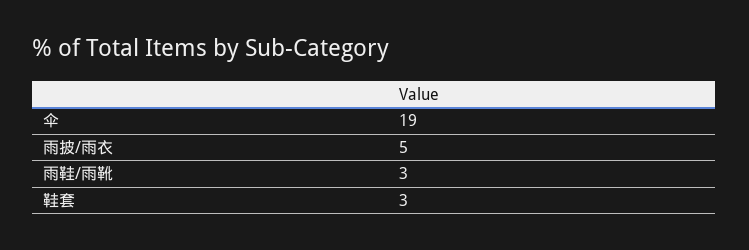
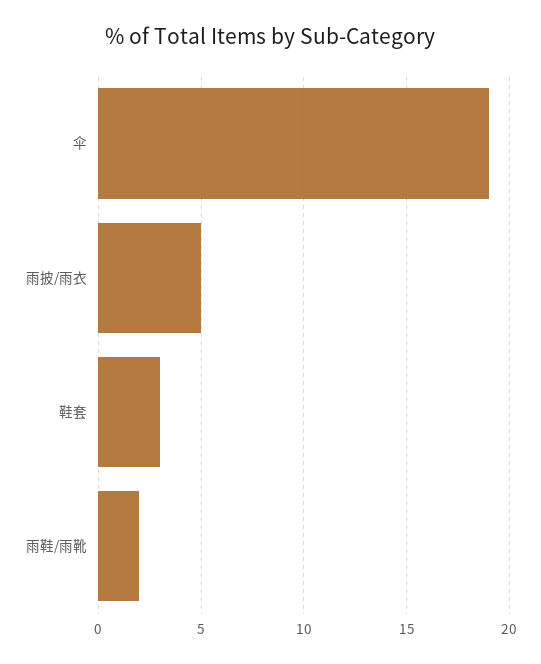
  {
    "伞": 19,
    "雨披/雨衣": 5,
-   "雨鞋/雨靴": 3,
+   "雨鞋/雨靴": 2,
    "鞋套": 3
  }

